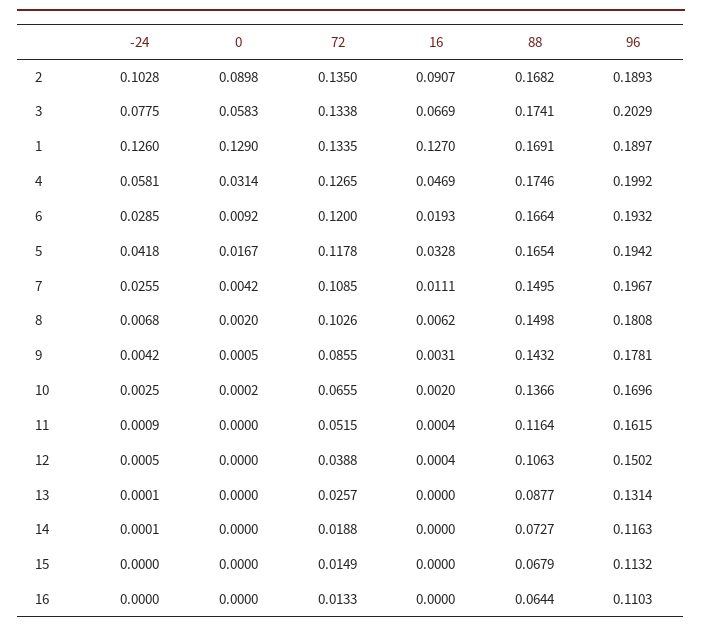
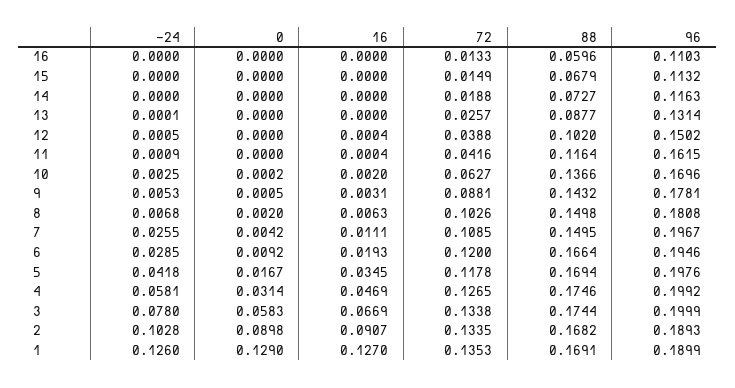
  {
    "-24": {
      "2": 0.1028,
-     "3": 0.0775,
+     "3": 0.078,
      "1": 0.126,
      "4": 0.0581,
      "6": 0.0285,
      "5": 0.0418,
      "7": 0.0255,
      "8": 0.0068,
-     "9": 0.0042,
+     "9": 0.0053,
      "10": 0.0025,
      "11": 0.0009,
      "12": 0.0005,
      "13": 0.0001,
-     "14": 0.0001,
+     "14": 0,
      "15": 0,
      "16": 0
    },
    "0": {
      "2": 0.0898,
      "3": 0.0583,
      "1": 0.129,
      "4": 0.0314,
      "6": 0.0092,
      "5": 0.0167,
      "7": 0.0042,
      "8": 0.002,
      "9": 0.0005,
      "10": 0.0002,
      "11": 0,
      "12": 0,
      "13": 0,
      "14": 0,
      "15": 0,
      "16": 0
    },
    "72": {
-     "2": 0.135,
+     "2": 0.1335,
      "3": 0.1338,
-     "1": 0.1335,
+     "1": 0.1353,
      "4": 0.1265,
      "6": 0.12,
      "5": 0.1178,
      "7": 0.1085,
      "8": 0.1026,
-     "9": 0.0855,
+     "9": 0.0881,
-     "10": 0.0655,
+     "10": 0.0627,
-     "11": 0.0515,
+     "11": 0.0416,
      "12": 0.0388,
      "13": 0.0257,
      "14": 0.0188,
      "15": 0.0149,
      "16": 0.0133
    },
    "16": {
      "2": 0.0907,
      "3": 0.0669,
      "1": 0.127,
      "4": 0.0469,
      "6": 0.0193,
-     "5": 0.0328,
+     "5": 0.0345,
      "7": 0.0111,
-     "8": 0.0062,
+     "8": 0.0063,
      "9": 0.0031,
      "10": 0.002,
      "11": 0.0004,
      "12": 0.0004,
      "13": 0,
      "14": 0,
      "15": 0,
      "16": 0
    },
    "88": {
      "2": 0.1682,
-     "3": 0.1741,
+     "3": 0.1744,
      "1": 0.1691,
      "4": 0.1746,
      "6": 0.1664,
-     "5": 0.1654,
+     "5": 0.1694,
      "7": 0.1495,
      "8": 0.1498,
      "9": 0.1432,
      "10": 0.1366,
      "11": 0.1164,
-     "12": 0.1063,
+     "12": 0.102,
      "13": 0.0877,
      "14": 0.0727,
      "15": 0.0679,
-     "16": 0.0644
+     "16": 0.0596
    },
    "96": {
      "2": 0.1893,
-     "3": 0.2029,
+     "3": 0.1999,
-     "1": 0.1897,
+     "1": 0.1899,
      "4": 0.1992,
-     "6": 0.1932,
+     "6": 0.1946,
-     "5": 0.1942,
+     "5": 0.1976,
      "7": 0.1967,
      "8": 0.1808,
      "9": 0.1781,
      "10": 0.1696,
      "11": 0.1615,
      "12": 0.1502,
      "13": 0.1314,
      "14": 0.1163,
      "15": 0.1132,
      "16": 0.1103
    }
  }

